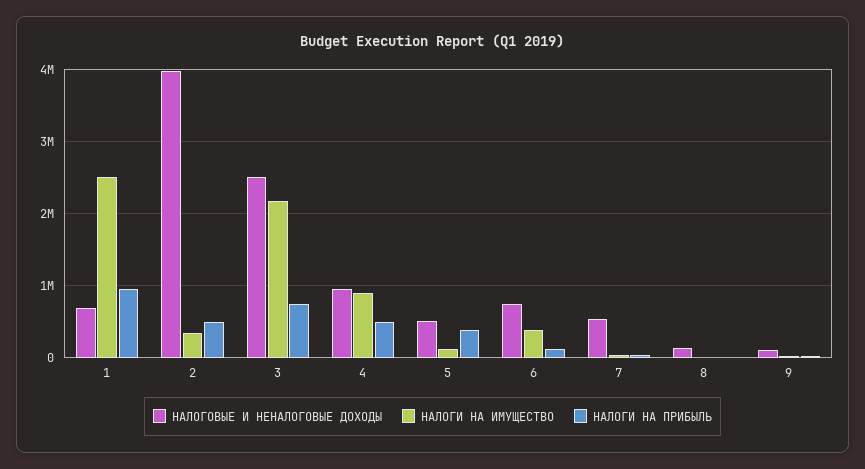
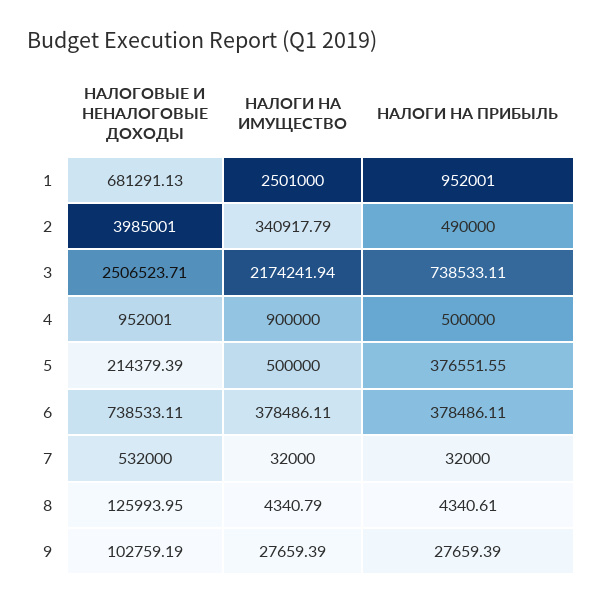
  {
    "НАЛОГОВЫЕ И НЕНАЛОГОВЫЕ ДОХОДЫ": {
      "1": 681291.13,
      "2": 3985001,
      "3": 2506523.71,
      "4": 952001,
-     "5": 500000,
+     "5": 214379.39,
      "6": 738533.11,
      "7": 532000,
      "8": 125993.95,
      "9": 102759.19
    },
    "НАЛОГИ НА ИМУЩЕСТВО": {
      "1": 2501000,
      "2": 340917.79,
      "3": 2174241.94,
      "4": 900000,
-     "5": 100000,
+     "5": 500000,
      "6": 378486.11,
      "7": 32000,
      "8": 4340.79,
      "9": 27659.39
    },
    "НАЛОГИ НА ПРИБЫЛЬ": {
      "1": 952001,
      "2": 490000,
      "3": 738533.11,
      "4": 500000,
      "5": 376551.55,
-     "6": 100000,
+     "6": 378486.11,
      "7": 32000,
      "8": 4340.61,
      "9": 27659.39
    }
  }

